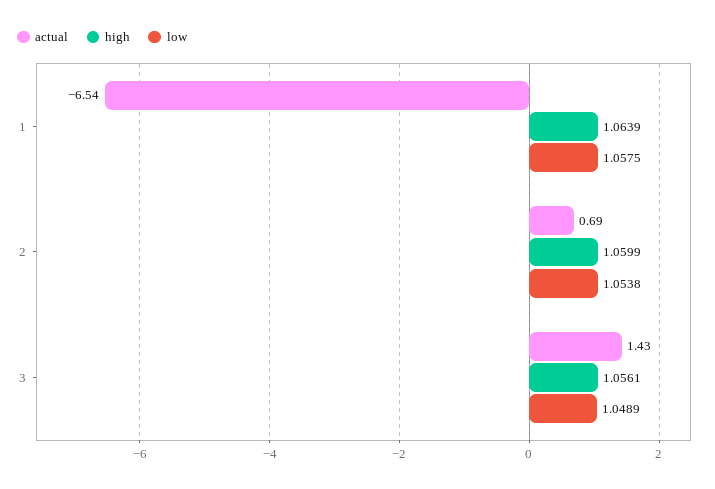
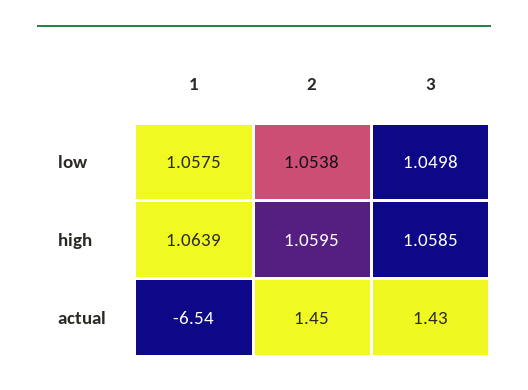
  {
    "actual": {
      "1": -6.54,
-     "2": 0.69,
+     "2": 1.45,
      "3": 1.43
    },
    "high": {
      "1": 1.0639,
-     "2": 1.0599,
+     "2": 1.0595,
-     "3": 1.0561
+     "3": 1.0585
    },
    "low": {
      "1": 1.0575,
      "2": 1.0538,
-     "3": 1.0489
+     "3": 1.0498
    }
  }

